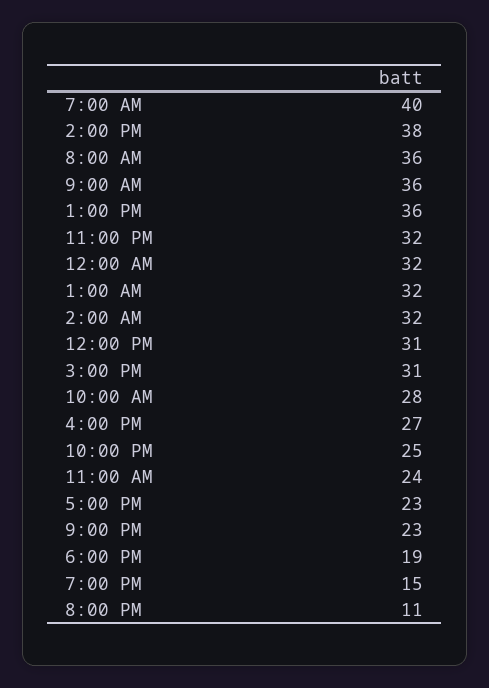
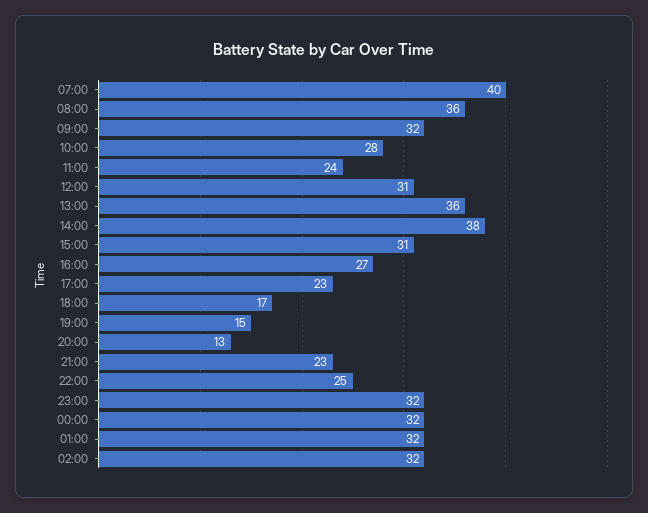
  {
    "7:00 AM": 40,
    "2:00 PM": 38,
    "8:00 AM": 36,
-   "9:00 AM": 36,
+   "9:00 AM": 32,
    "1:00 PM": 36,
    "11:00 PM": 32,
    "12:00 AM": 32,
    "1:00 AM": 32,
    "2:00 AM": 32,
    "12:00 PM": 31,
    "3:00 PM": 31,
    "10:00 AM": 28,
    "4:00 PM": 27,
    "10:00 PM": 25,
    "11:00 AM": 24,
    "5:00 PM": 23,
    "9:00 PM": 23,
-   "6:00 PM": 19,
+   "6:00 PM": 17,
    "7:00 PM": 15,
-   "8:00 PM": 11
+   "8:00 PM": 13
  }

